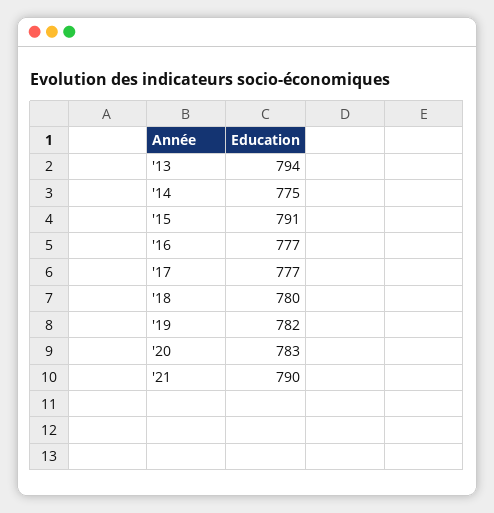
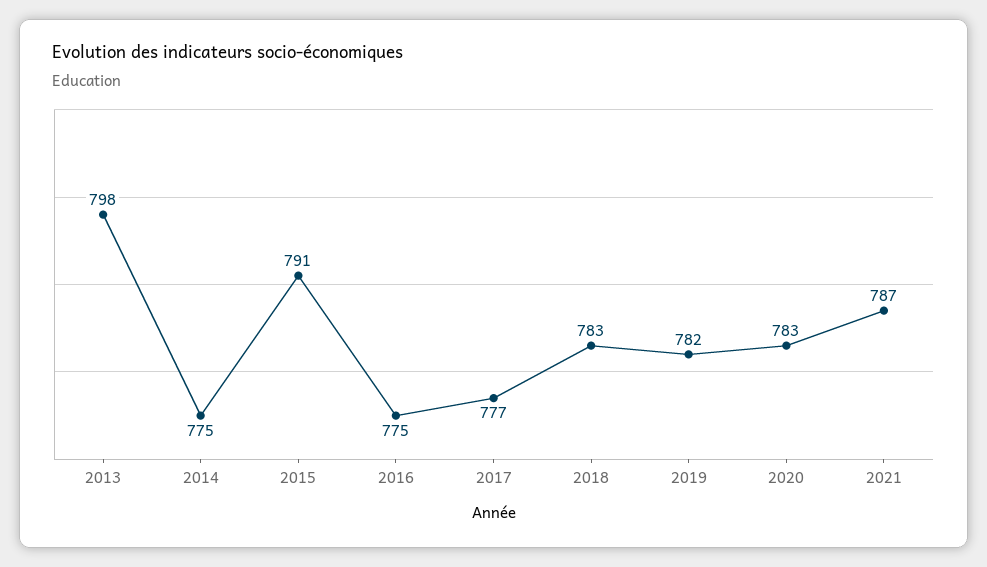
  {
-   "'13": 794,
+   "'13": 798,
    "'14": 775,
    "'15": 791,
-   "'16": 777,
+   "'16": 775,
    "'17": 777,
-   "'18": 780,
+   "'18": 783,
    "'19": 782,
    "'20": 783,
-   "'21": 790
+   "'21": 787
  }

